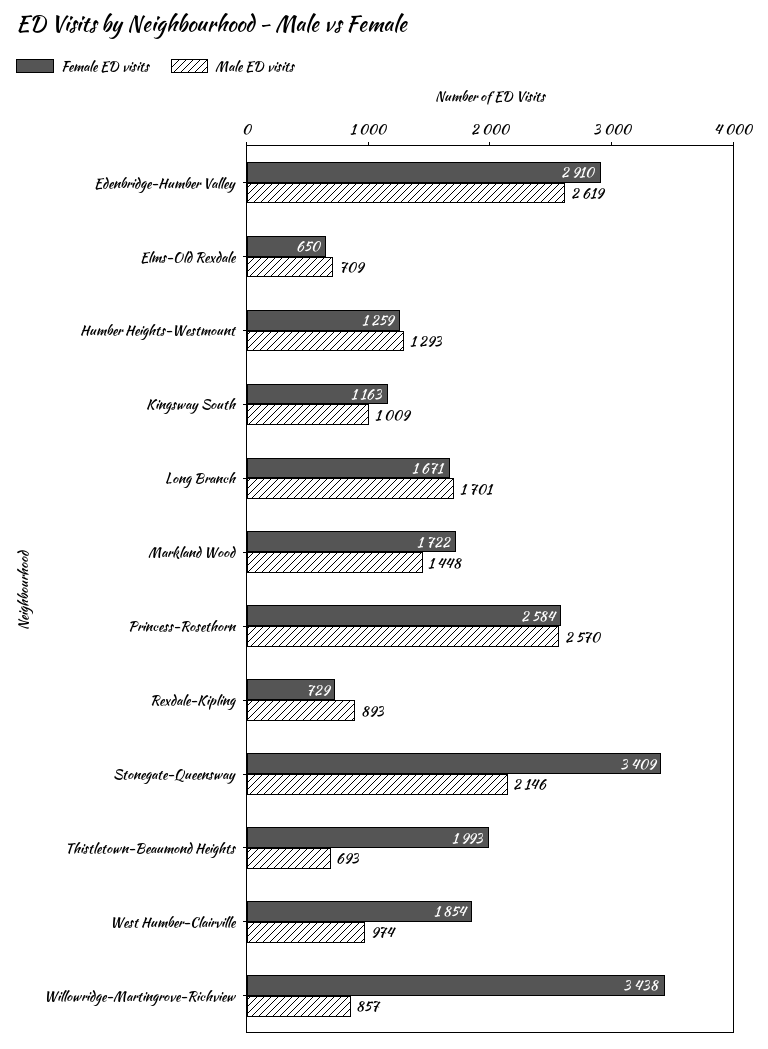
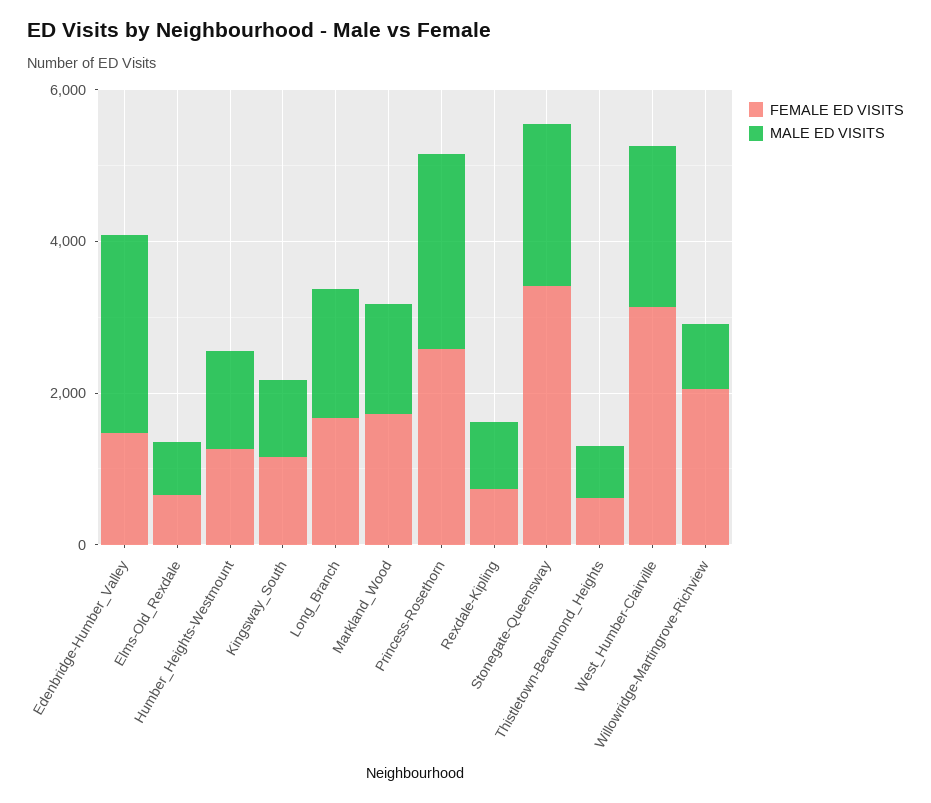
  {
    "Female ED visits": {
-     "Edenbridge-Humber Valley": 2910,
+     "Edenbridge-Humber Valley": 1500,
      "Elms-Old Rexdale": 650,
      "Humber Heights-Westmount": 1259,
      "Kingsway South": 1163,
      "Long Branch": 1671,
      "Markland Wood": 1722,
      "Princess-Rosethorn": 2584,
      "Rexdale-Kipling": 729,
      "Stonegate-Queensway": 3409,
-     "Thistletown-Beaumond Heights": 1993,
+     "Thistletown-Beaumond Heights": 500,
-     "West Humber-Clairville": 1854,
+     "West Humber-Clairville": 3000,
-     "Willowridge-Martingrove-Richview": 3438
+     "Willowridge-Martingrove-Richview": 2000
    },
    "Male ED visits": {
      "Edenbridge-Humber Valley": 2619,
      "Elms-Old Rexdale": 709,
      "Humber Heights-Westmount": 1293,
      "Kingsway South": 1009,
      "Long Branch": 1701,
      "Markland Wood": 1448,
      "Princess-Rosethorn": 2570,
      "Rexdale-Kipling": 893,
      "Stonegate-Queensway": 2146,
      "Thistletown-Beaumond Heights": 693,
-     "West Humber-Clairville": 974,
+     "West Humber-Clairville": 2000,
      "Willowridge-Martingrove-Richview": 857
    }
  }

